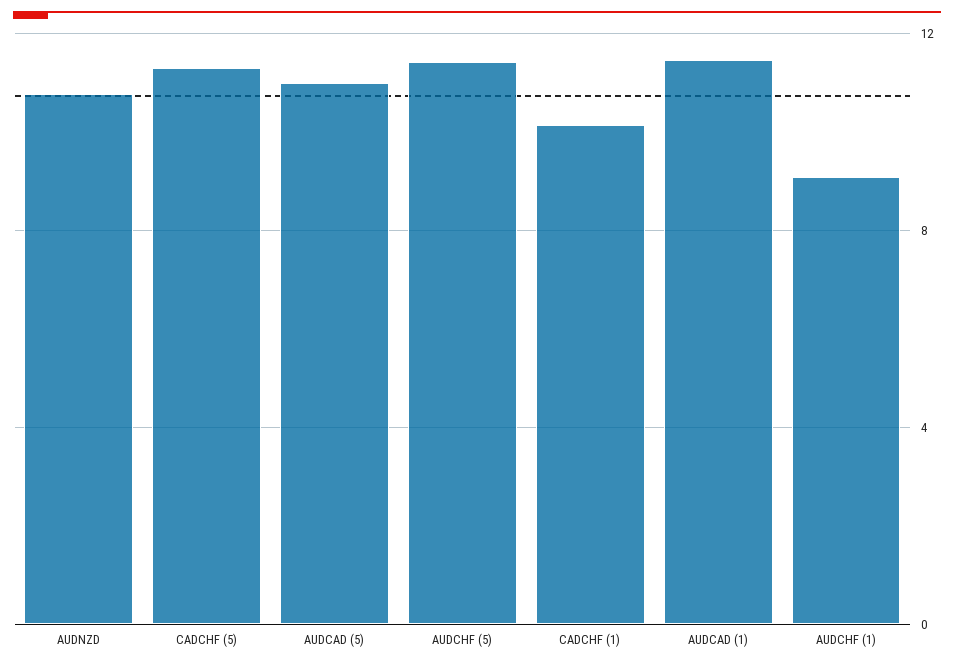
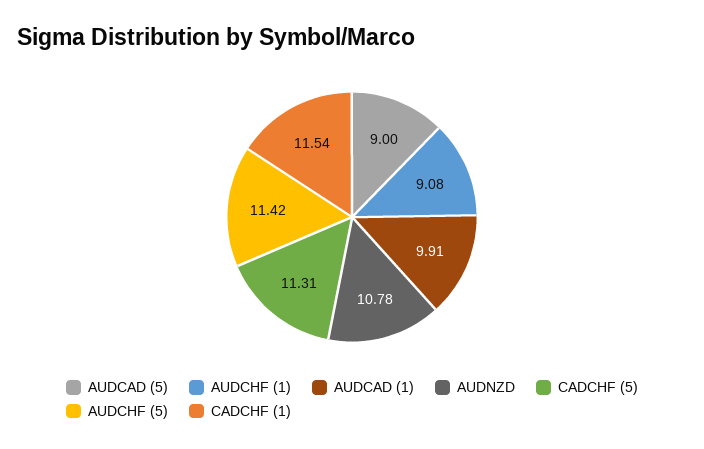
  {
    "AUDNZD": 10.78,
    "CADCHF (5)": 11.31,
-   "AUDCAD (5)": 11,
+   "AUDCAD (5)": 9,
    "AUDCHF (5)": 11.42,
-   "CADCHF (1)": 10,
+   "CADCHF (1)": 11.54,
-   "AUDCAD (1)": 11.5,
+   "AUDCAD (1)": 9.91,
    "AUDCHF (1)": 9.08
  }

